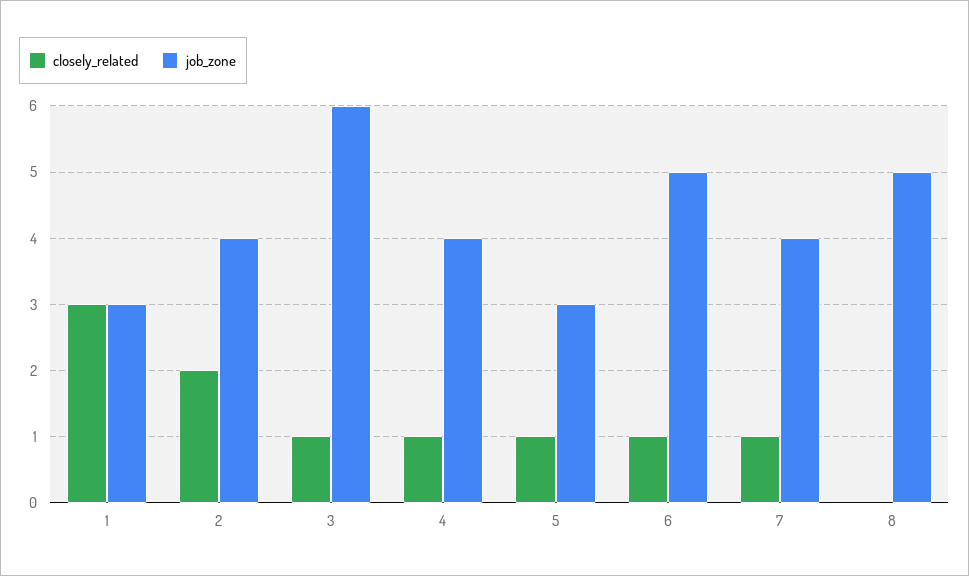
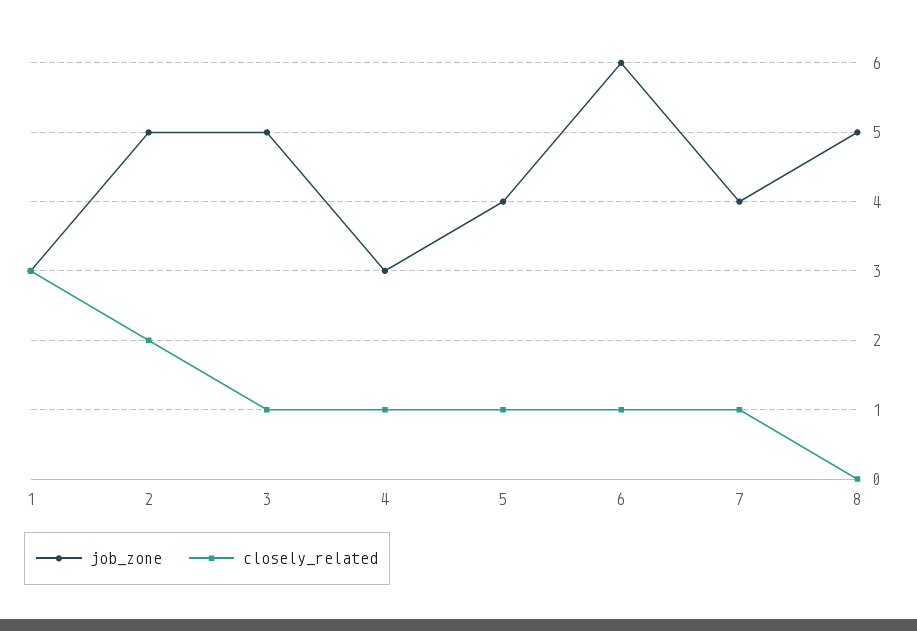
  {
    "closely_related": {
      "1": 3,
      "2": 2,
      "3": 1,
      "4": 1,
      "5": 1,
      "6": 1,
      "7": 1,
      "8": 0
    },
    "job_zone": {
      "1": 3,
-     "2": 4,
+     "2": 5,
-     "3": 6,
+     "3": 5,
-     "4": 4,
+     "4": 3,
-     "5": 3,
+     "5": 4,
-     "6": 5,
+     "6": 6,
      "7": 4,
      "8": 5
    }
  }

